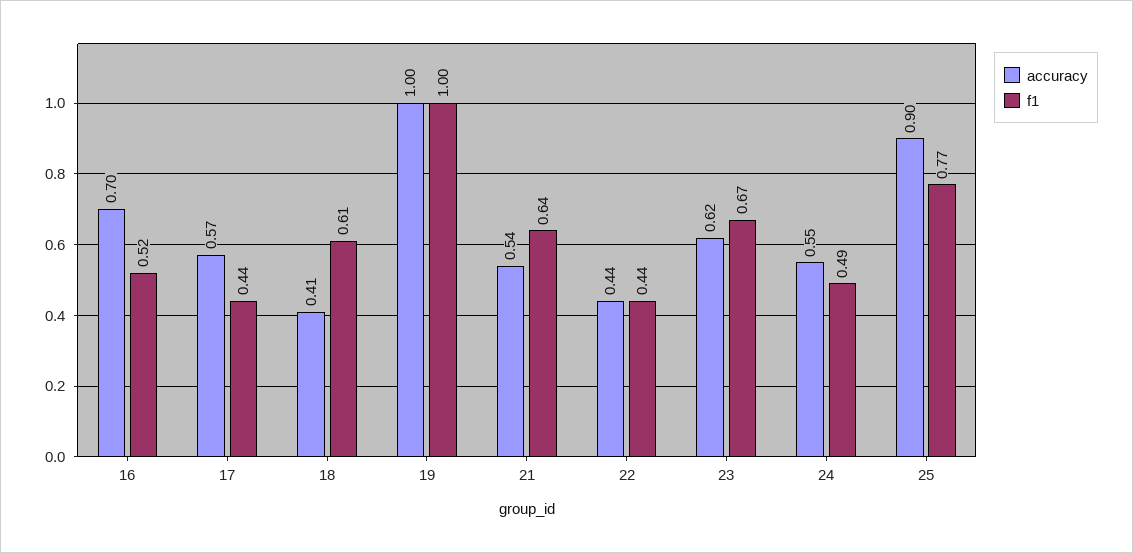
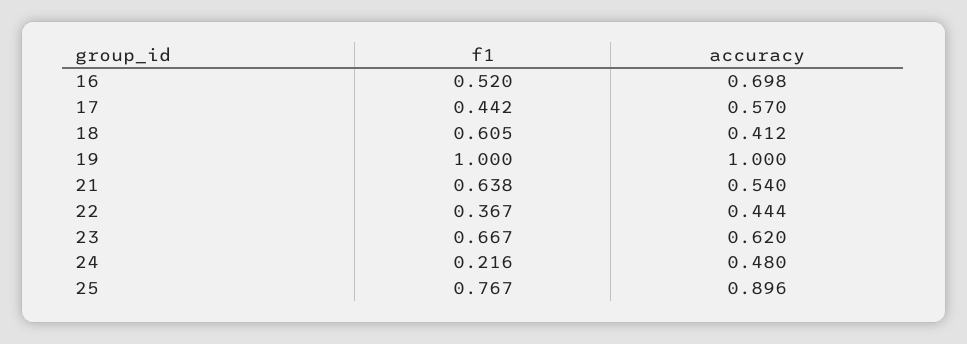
  {
    "accuracy": {
      "16": 0.698,
      "17": 0.57,
      "18": 0.412,
      "19": 1,
      "21": 0.54,
      "22": 0.444,
      "23": 0.62,
-     "24": 0.55,
+     "24": 0.48,
      "25": 0.896
    },
    "f1": {
      "16": 0.52,
      "17": 0.442,
      "18": 0.605,
      "19": 1,
      "21": 0.638,
-     "22": 0.44,
+     "22": 0.367,
      "23": 0.667,
-     "24": 0.49,
+     "24": 0.216,
      "25": 0.767
    }
  }

